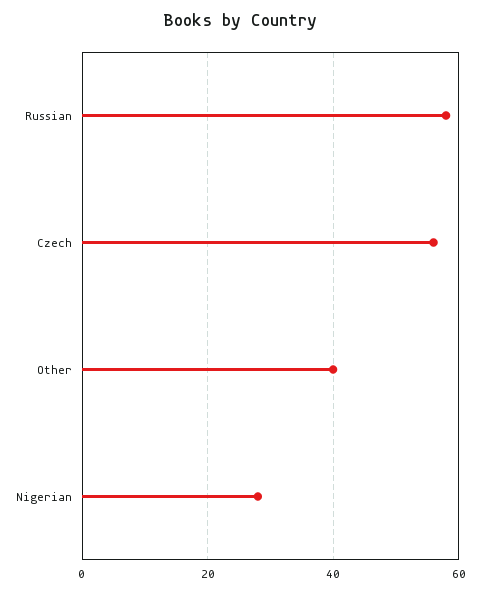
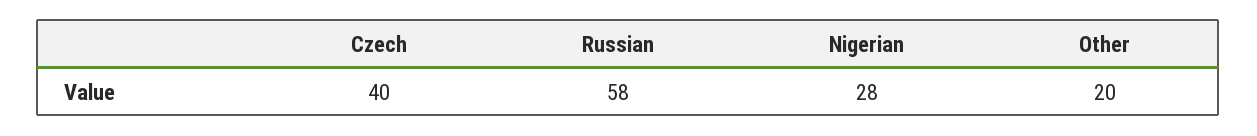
  {
    "Russian": 58,
-   "Czech": 55,
+   "Czech": 40,
-   "Other": 40,
+   "Other": 20,
    "Nigerian": 28
  }

